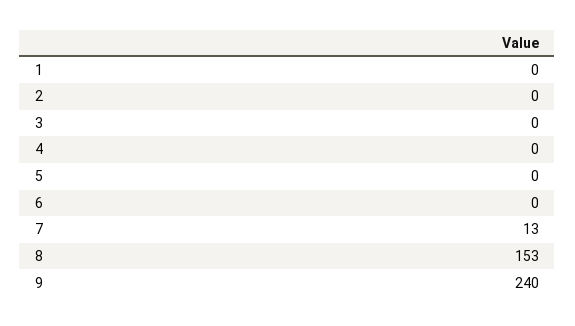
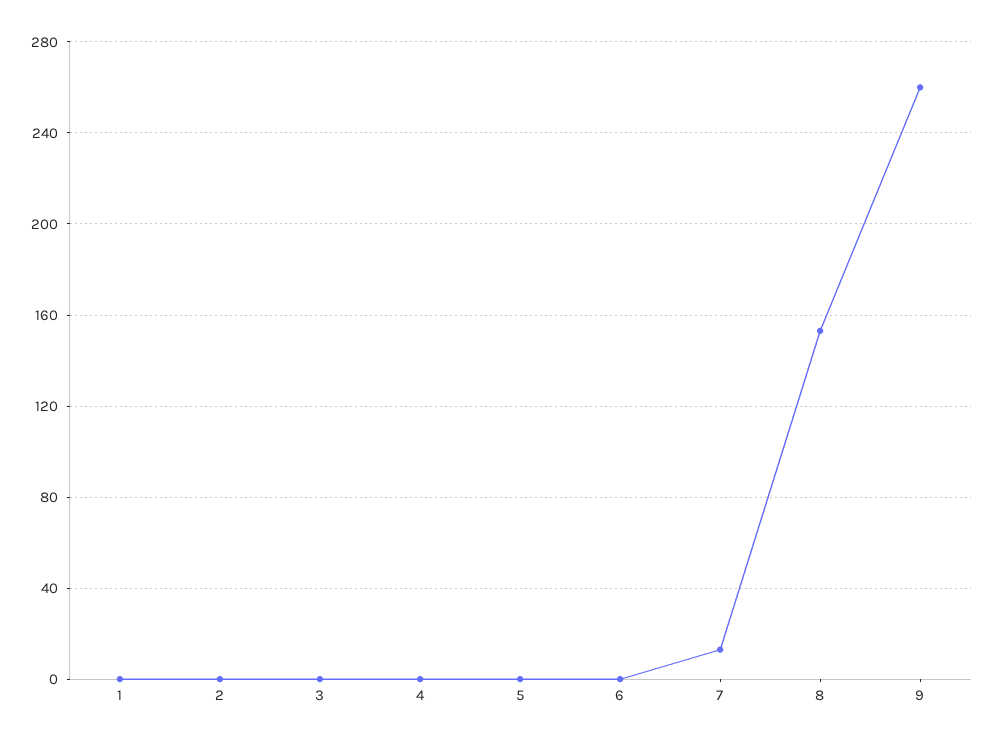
  {
    "1": 0,
    "2": 0,
    "3": 0,
    "4": 0,
    "5": 0,
    "6": 0,
    "7": 13,
    "8": 153,
-   "9": 240
+   "9": 260
  }

